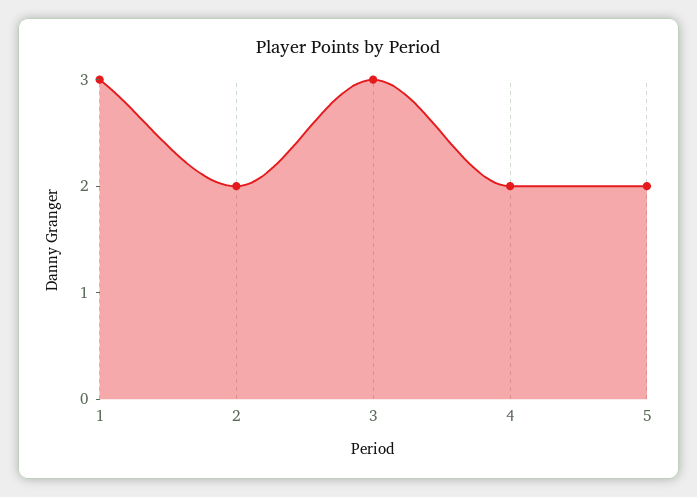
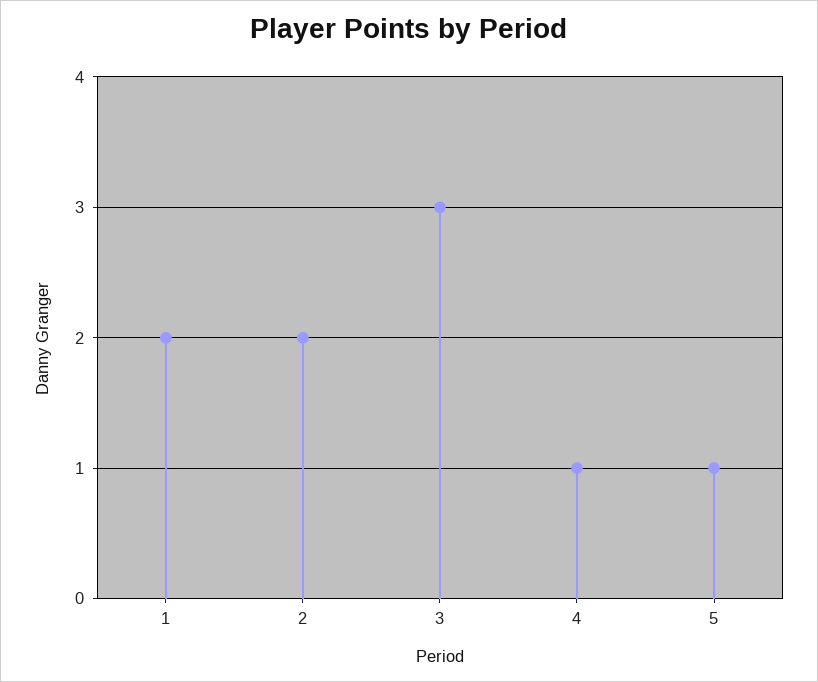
  {
-   "1": 3,
+   "1": 2,
    "2": 2,
    "3": 3,
-   "4": 2,
+   "4": 1,
-   "5": 2
+   "5": 1
  }

